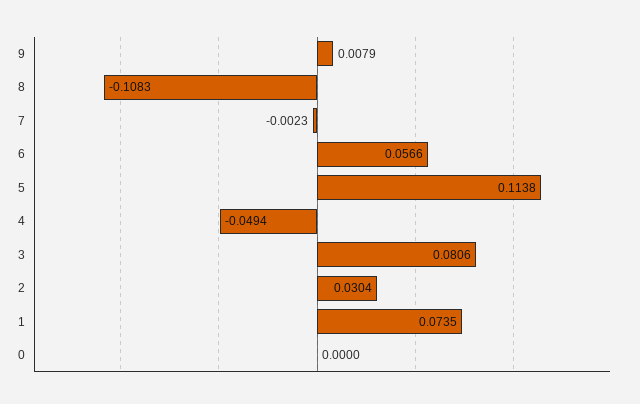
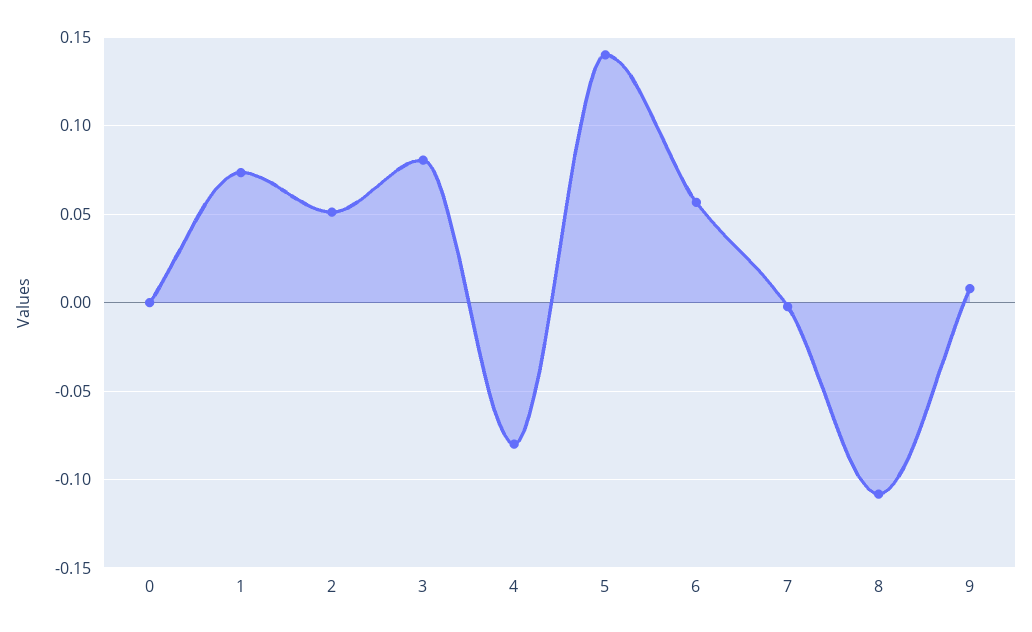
  {
    "9": 0.0079,
    "8": -0.1083,
    "7": -0.0023,
    "6": 0.0566,
-   "5": 0.1138,
+   "5": 0.14,
-   "4": -0.0494,
+   "4": -0.08,
    "3": 0.0806,
-   "2": 0.0304,
+   "2": 0.05,
    "1": 0.0735,
    "0": 0
  }

